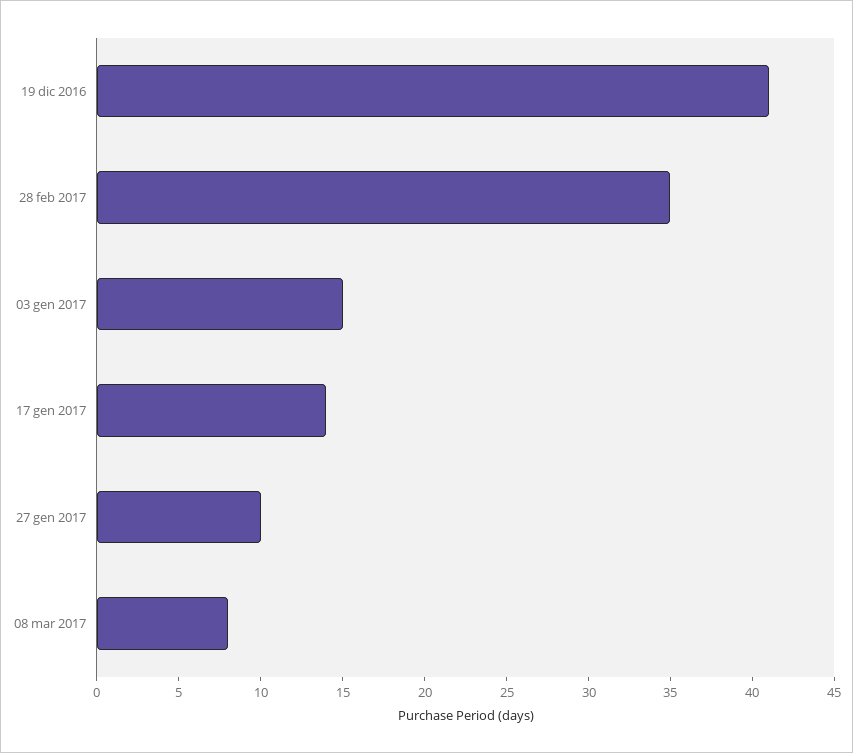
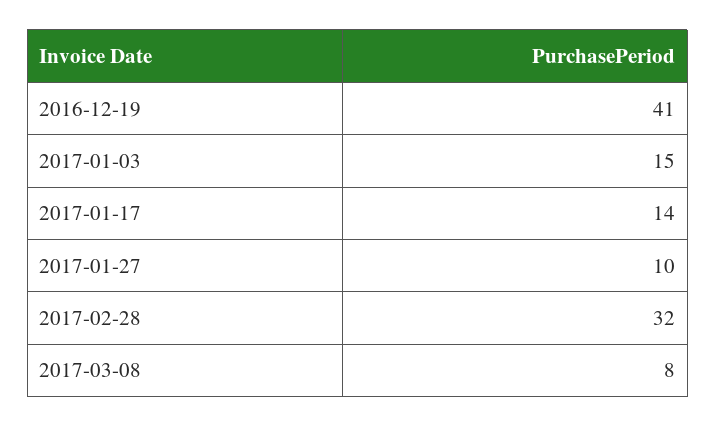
  {
    "19 dic 2016": 41,
-   "28 feb 2017": 35,
+   "28 feb 2017": 32,
    "03 gen 2017": 15,
    "17 gen 2017": 14,
    "27 gen 2017": 10,
    "08 mar 2017": 8
  }

